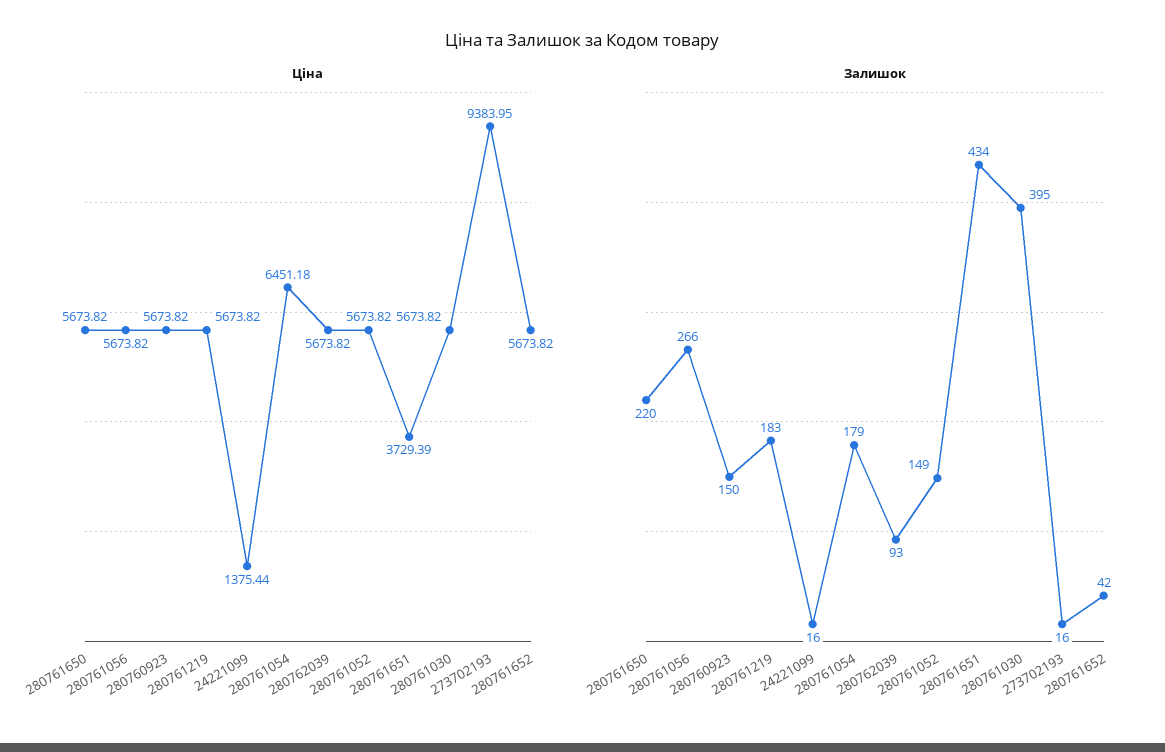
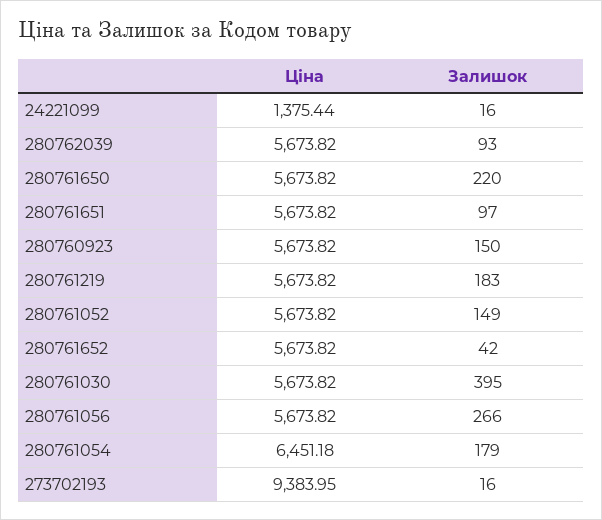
  {
    "Ціна": {
      "280761650": 5673.82,
      "280761056": 5673.82,
      "280760923": 5673.82,
      "280761219": 5673.82,
      "24221099": 1375.44,
      "280761054": 6451.18,
      "280762039": 5673.82,
      "280761052": 5673.82,
-     "280761651": 3729.39,
+     "280761651": 5673.82,
      "280761030": 5673.82,
      "273702193": 9383.95,
      "280761652": 5673.82
    },
    "Залишок": {
      "280761650": 220,
      "280761056": 266,
      "280760923": 150,
      "280761219": 183,
      "24221099": 16,
      "280761054": 179,
      "280762039": 93,
      "280761052": 149,
-     "280761651": 434,
+     "280761651": 97,
      "280761030": 395,
      "273702193": 16,
      "280761652": 42
    }
  }

